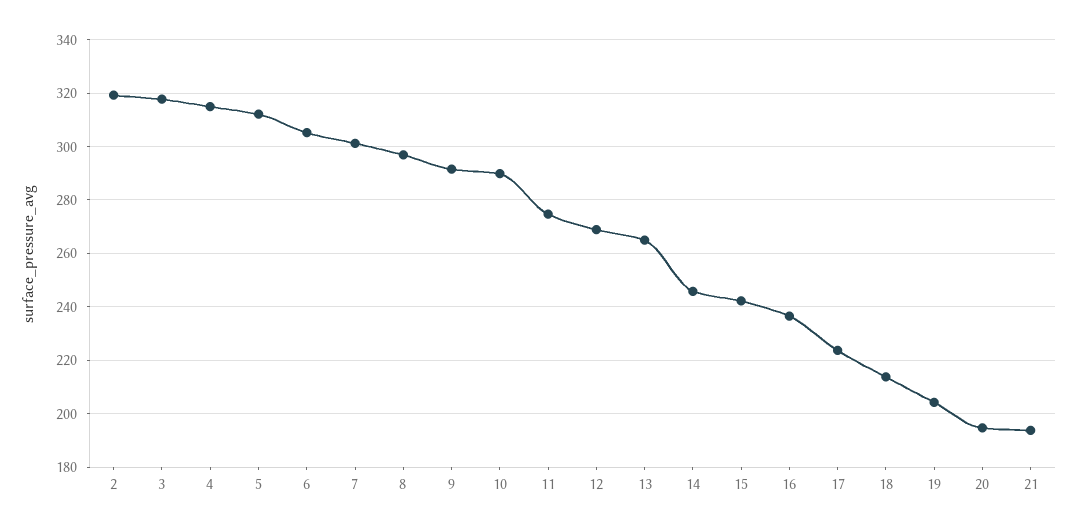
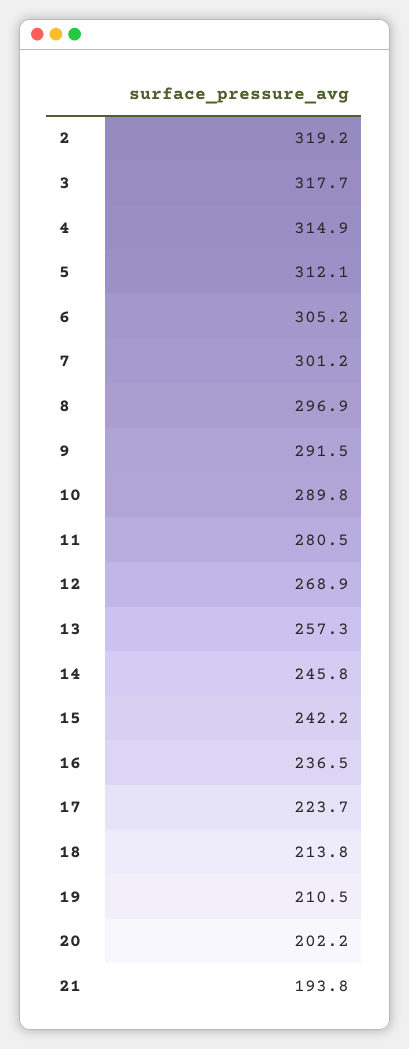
  {
    "2": 319.2,
    "3": 317.7,
    "4": 314.9,
    "5": 312.1,
    "6": 305.2,
    "7": 301.2,
    "8": 296.9,
    "9": 291.5,
    "10": 289.8,
-   "11": 275,
+   "11": 280.5,
    "12": 268.9,
-   "13": 265,
+   "13": 257.3,
    "14": 245.8,
    "15": 242.2,
    "16": 236.5,
    "17": 223.7,
    "18": 213.8,
-   "19": 205,
+   "19": 210.5,
-   "20": 195,
+   "20": 202.2,
    "21": 193.8
  }

